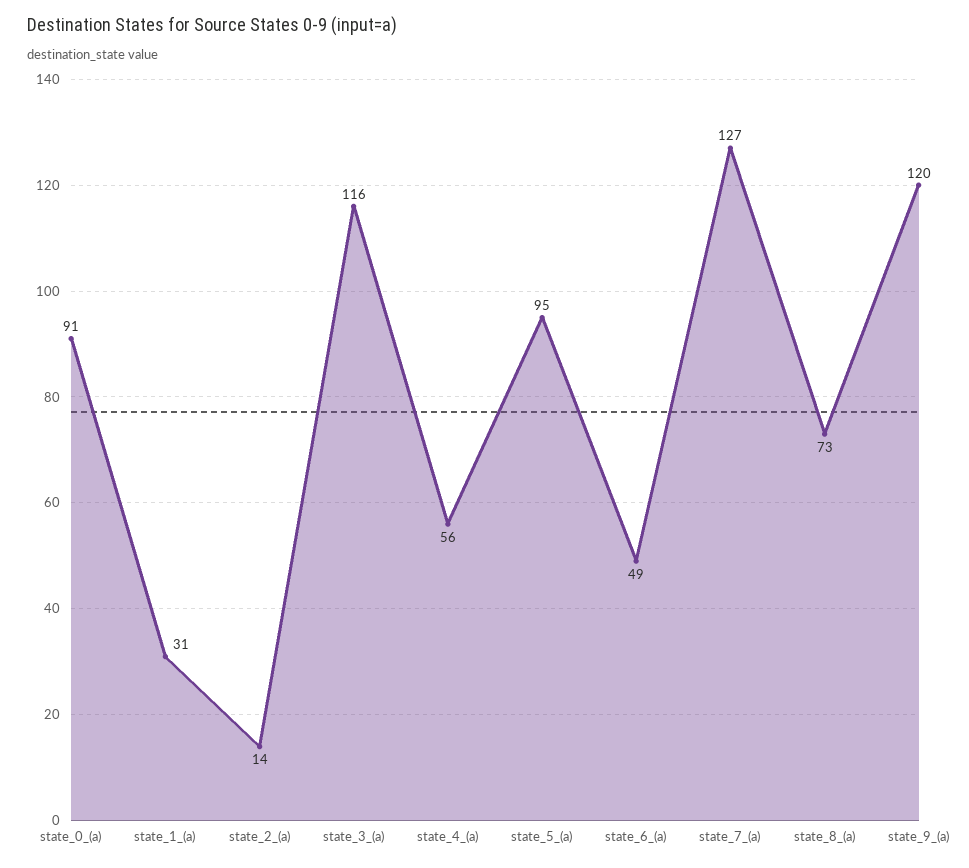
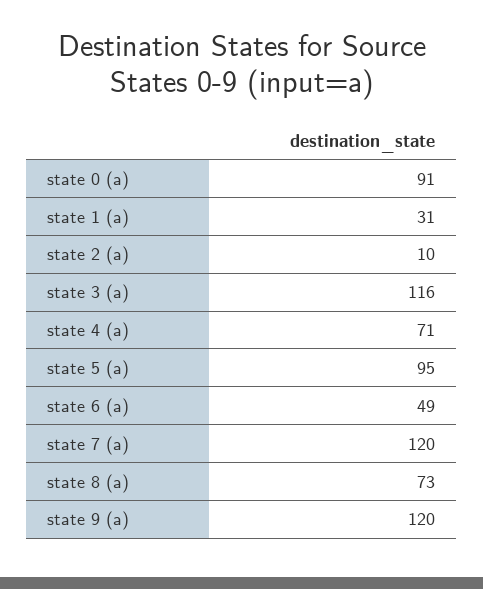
  {
    "state_0_(a)": 91,
    "state_1_(a)": 31,
-   "state_2_(a)": 14,
+   "state_2_(a)": 10,
    "state_3_(a)": 116,
-   "state_4_(a)": 56,
+   "state_4_(a)": 71,
    "state_5_(a)": 95,
    "state_6_(a)": 49,
-   "state_7_(a)": 127,
+   "state_7_(a)": 120,
    "state_8_(a)": 73,
    "state_9_(a)": 120
  }

